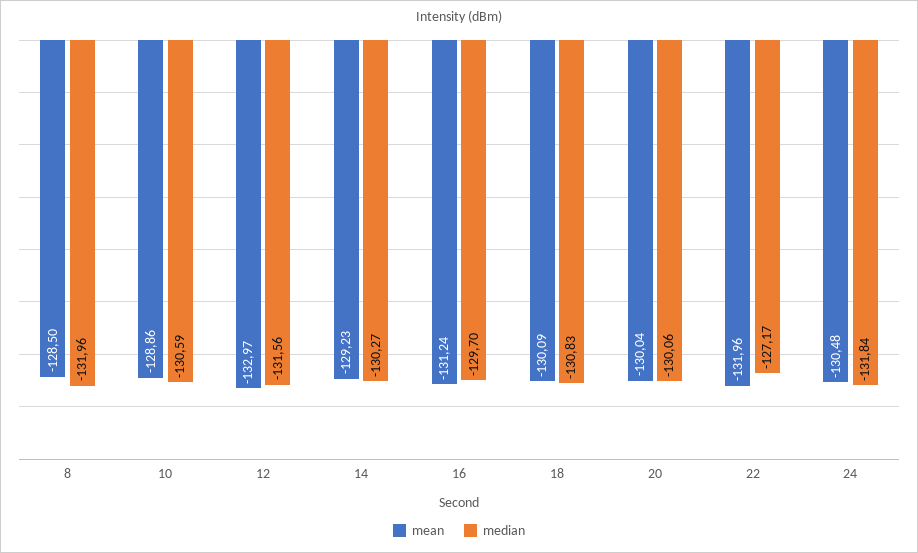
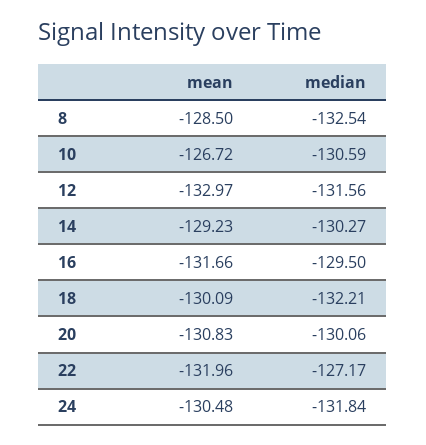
  {
    "mean": {
      "8": -128.5,
-     "10": -128.86,
+     "10": -126.72,
      "12": -132.97,
      "14": -129.23,
-     "16": -131.24,
+     "16": -131.66,
      "18": -130.09,
-     "20": -130.04,
+     "20": -130.83,
      "22": -131.96,
      "24": -130.48
    },
    "median": {
-     "8": -131.96,
+     "8": -132.54,
      "10": -130.59,
      "12": -131.56,
      "14": -130.27,
-     "16": -129.7,
+     "16": -129.5,
-     "18": -130.83,
+     "18": -132.21,
      "20": -130.06,
      "22": -127.17,
      "24": -131.84
    }
  }

